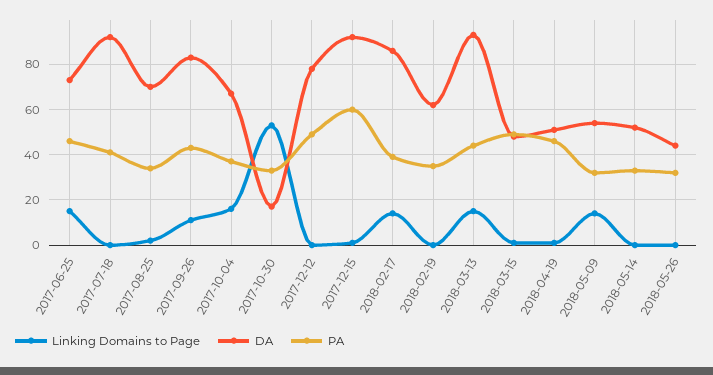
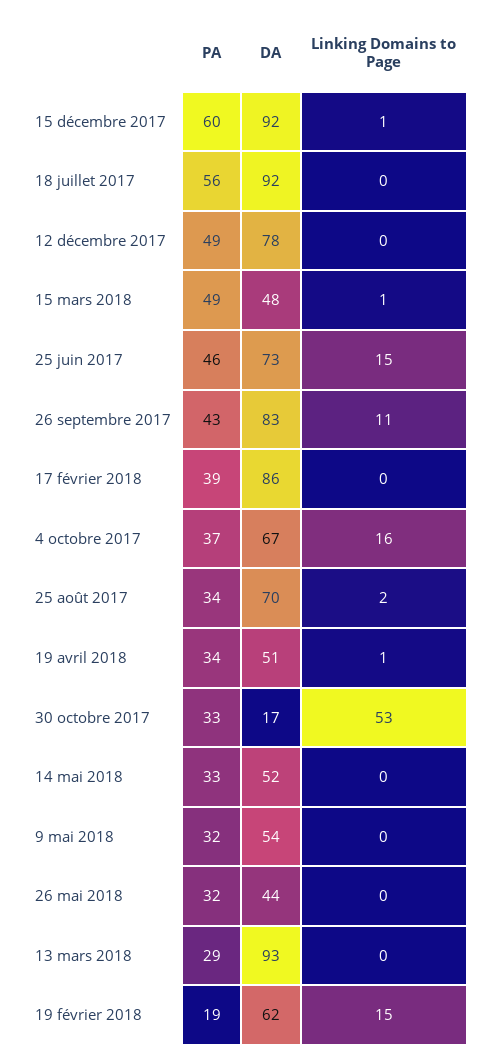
  {
    "Linking Domains to Page": {
      "2017-06-25": 15,
      "2017-07-18": 0,
      "2017-08-25": 2,
      "2017-09-26": 11,
      "2017-10-04": 16,
      "2017-10-30": 53,
      "2017-12-12": 0,
      "2017-12-15": 1,
-     "2018-02-17": 15,
+     "2018-02-17": 0,
-     "2018-02-19": 0,
+     "2018-02-19": 15,
-     "2018-03-13": 15,
+     "2018-03-13": 0,
      "2018-03-15": 1,
      "2018-04-19": 1,
-     "2018-05-09": 15,
+     "2018-05-09": 0,
      "2018-05-14": 0,
      "2018-05-26": 0
    },
    "DA": {
      "2017-06-25": 73,
      "2017-07-18": 92,
      "2017-08-25": 70,
      "2017-09-26": 83,
      "2017-10-04": 67,
      "2017-10-30": 17,
      "2017-12-12": 78,
      "2017-12-15": 92,
      "2018-02-17": 86,
      "2018-02-19": 62,
      "2018-03-13": 93,
      "2018-03-15": 48,
      "2018-04-19": 51,
      "2018-05-09": 54,
      "2018-05-14": 52,
      "2018-05-26": 44
    },
    "PA": {
      "2017-06-25": 46,
-     "2017-07-18": 40,
+     "2017-07-18": 56,
      "2017-08-25": 34,
      "2017-09-26": 43,
      "2017-10-04": 37,
      "2017-10-30": 33,
      "2017-12-12": 49,
      "2017-12-15": 60,
      "2018-02-17": 39,
-     "2018-02-19": 35,
+     "2018-02-19": 19,
-     "2018-03-13": 45,
+     "2018-03-13": 29,
      "2018-03-15": 49,
-     "2018-04-19": 45,
+     "2018-04-19": 34,
      "2018-05-09": 32,
      "2018-05-14": 33,
      "2018-05-26": 32
    }
  }

